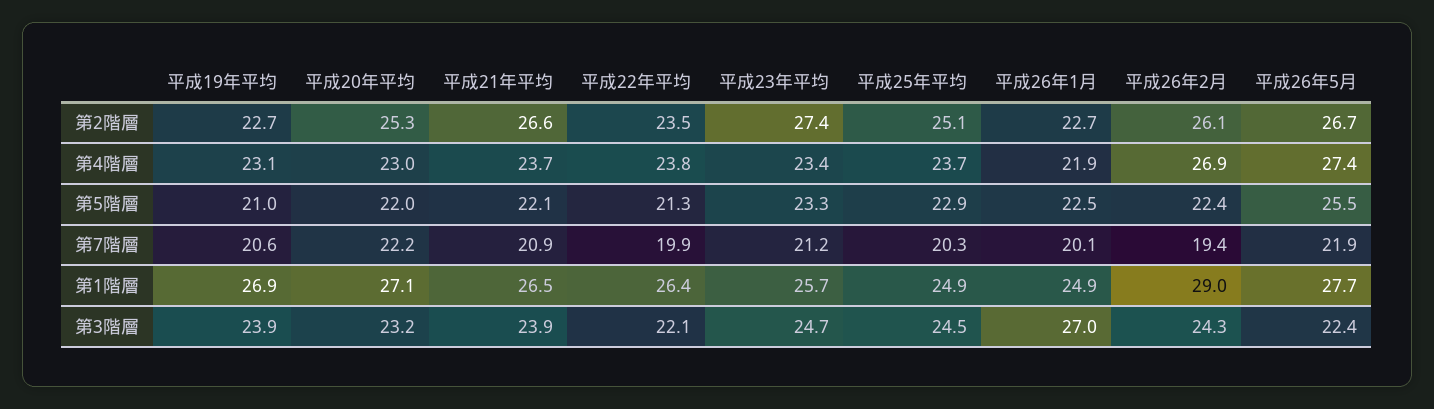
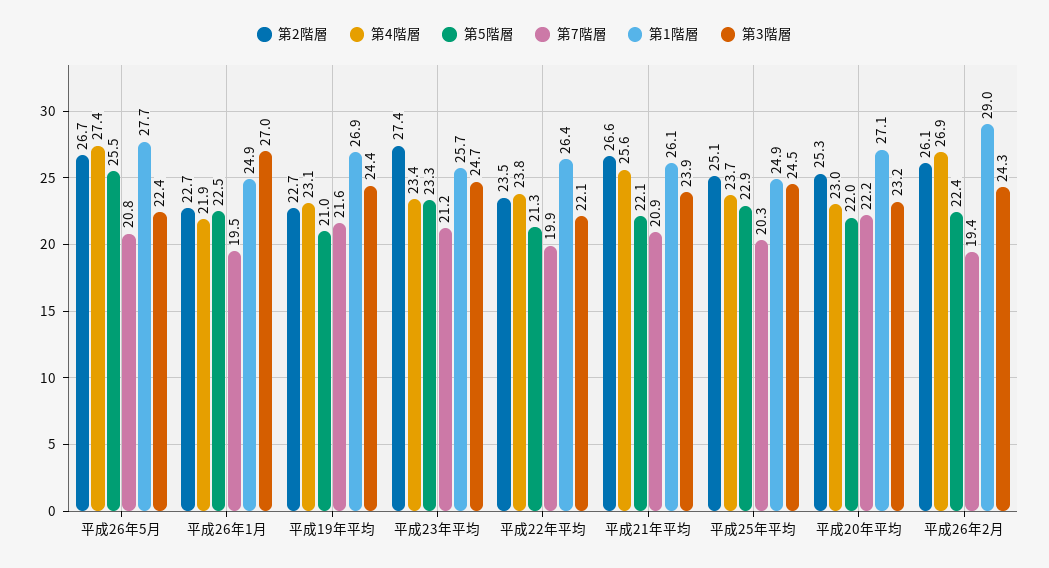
  {
    "第2階層": {
      "平成19年平均": 22.7,
      "平成20年平均": 25.3,
      "平成21年平均": 26.6,
      "平成22年平均": 23.5,
      "平成23年平均": 27.4,
      "平成25年平均": 25.1,
      "平成26年1月": 22.7,
      "平成26年2月": 26.1,
      "平成26年5月": 26.7
    },
    "第4階層": {
      "平成19年平均": 23.1,
      "平成20年平均": 23,
-     "平成21年平均": 23.7,
+     "平成21年平均": 25.6,
      "平成22年平均": 23.8,
      "平成23年平均": 23.4,
      "平成25年平均": 23.7,
      "平成26年1月": 21.9,
      "平成26年2月": 26.9,
      "平成26年5月": 27.4
    },
    "第5階層": {
      "平成19年平均": 21,
      "平成20年平均": 22,
      "平成21年平均": 22.1,
      "平成22年平均": 21.3,
      "平成23年平均": 23.3,
      "平成25年平均": 22.9,
      "平成26年1月": 22.5,
      "平成26年2月": 22.4,
      "平成26年5月": 25.5
    },
    "第7階層": {
-     "平成19年平均": 20.6,
+     "平成19年平均": 21.6,
      "平成20年平均": 22.2,
      "平成21年平均": 20.9,
      "平成22年平均": 19.9,
      "平成23年平均": 21.2,
      "平成25年平均": 20.3,
-     "平成26年1月": 20.1,
+     "平成26年1月": 19.5,
      "平成26年2月": 19.4,
-     "平成26年5月": 21.9
+     "平成26年5月": 20.8
    },
    "第1階層": {
      "平成19年平均": 26.9,
      "平成20年平均": 27.1,
-     "平成21年平均": 26.5,
+     "平成21年平均": 26.1,
      "平成22年平均": 26.4,
      "平成23年平均": 25.7,
      "平成25年平均": 24.9,
      "平成26年1月": 24.9,
      "平成26年2月": 29,
      "平成26年5月": 27.7
    },
    "第3階層": {
-     "平成19年平均": 23.9,
+     "平成19年平均": 24.4,
      "平成20年平均": 23.2,
      "平成21年平均": 23.9,
      "平成22年平均": 22.1,
      "平成23年平均": 24.7,
      "平成25年平均": 24.5,
      "平成26年1月": 27,
      "平成26年2月": 24.3,
      "平成26年5月": 22.4
    }
  }

